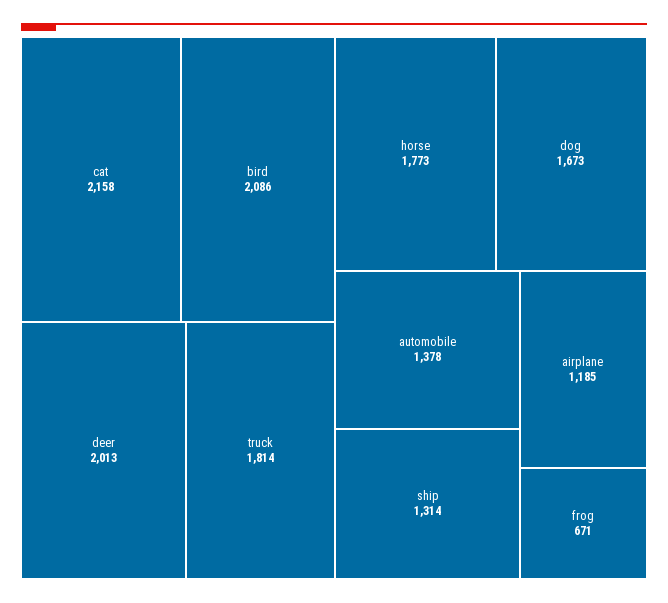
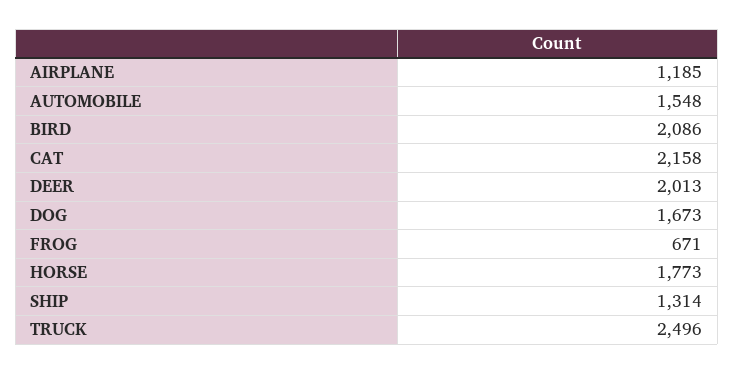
  {
    "cat": 2158,
    "bird": 2086,
    "deer": 2013,
-   "truck": 1814,
+   "truck": 2496,
    "horse": 1773,
    "dog": 1673,
-   "automobile": 1378,
+   "automobile": 1548,
    "ship": 1314,
    "airplane": 1185,
    "frog": 671
  }

